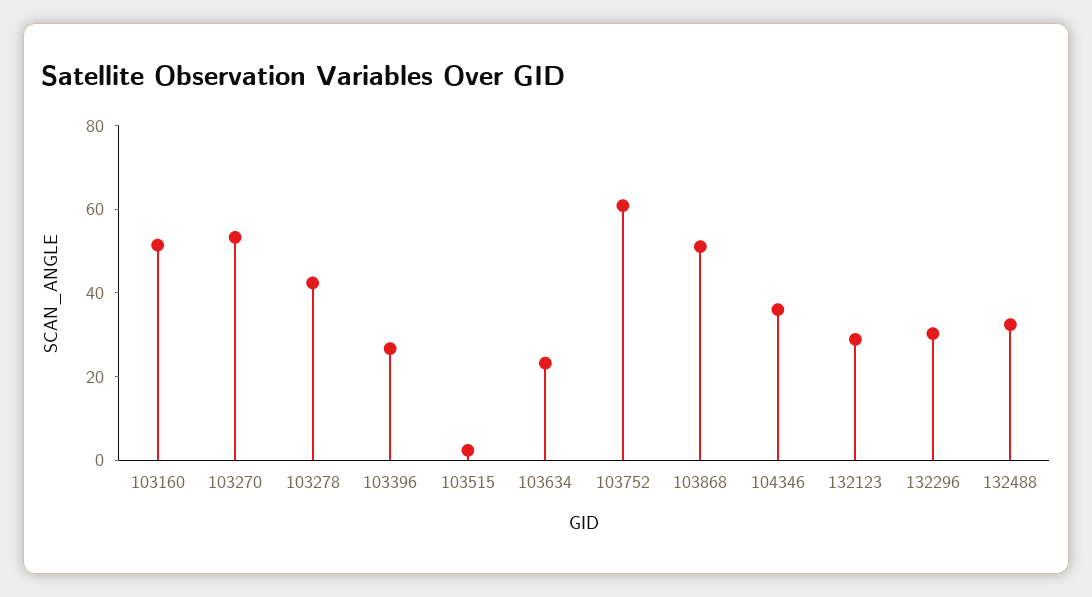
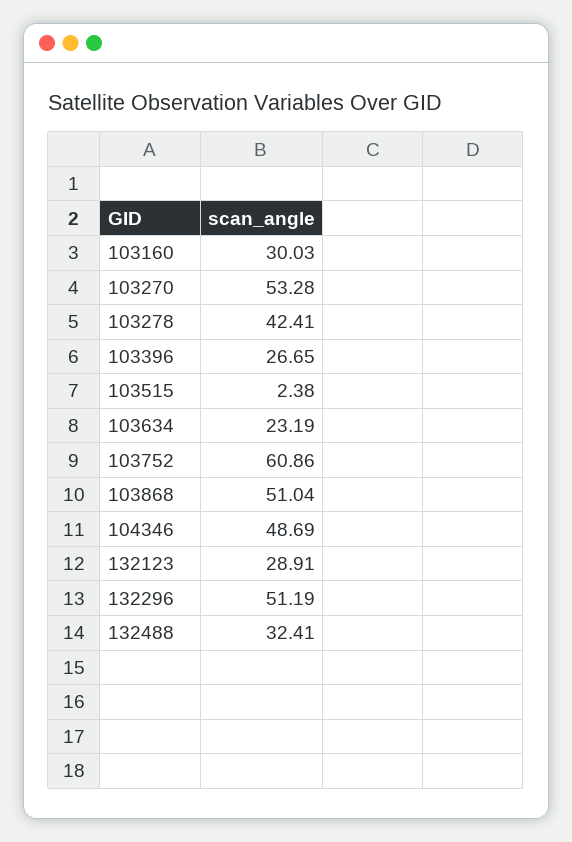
  {
-   "103160": 50,
+   "103160": 30.03,
    "103270": 53.28,
    "103278": 42.41,
    "103396": 26.65,
    "103515": 2.38,
    "103634": 23.19,
    "103752": 60.86,
    "103868": 51.04,
-   "104346": 35,
+   "104346": 48.69,
    "132123": 28.91,
-   "132296": 30,
+   "132296": 51.19,
    "132488": 32.41
  }

